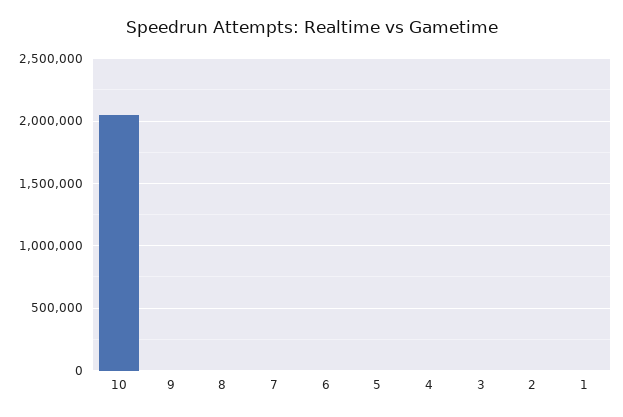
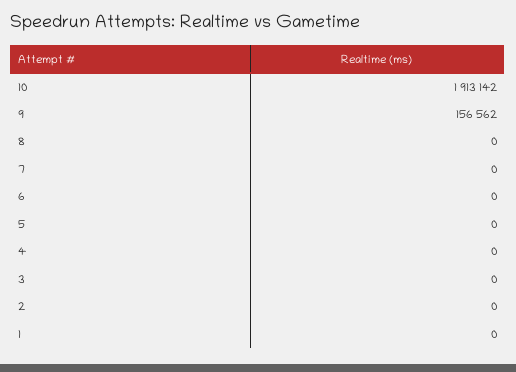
  {
-   "10": 2050000,
+   "10": 1913142,
-   "9": 0,
+   "9": 156562,
    "8": 0,
    "7": 0,
    "6": 0,
    "5": 0,
    "4": 0,
    "3": 0,
    "2": 0,
    "1": 0
  }

